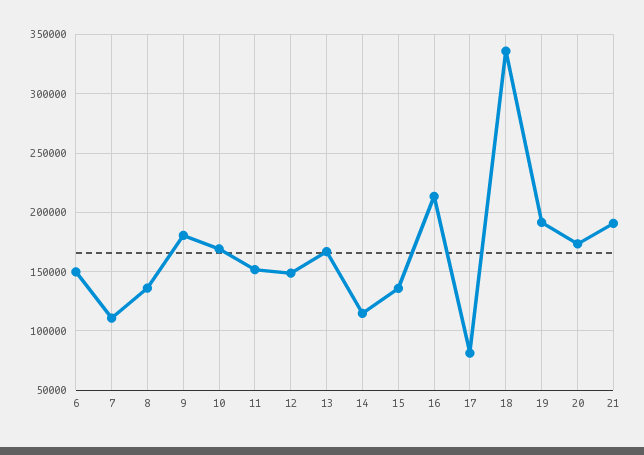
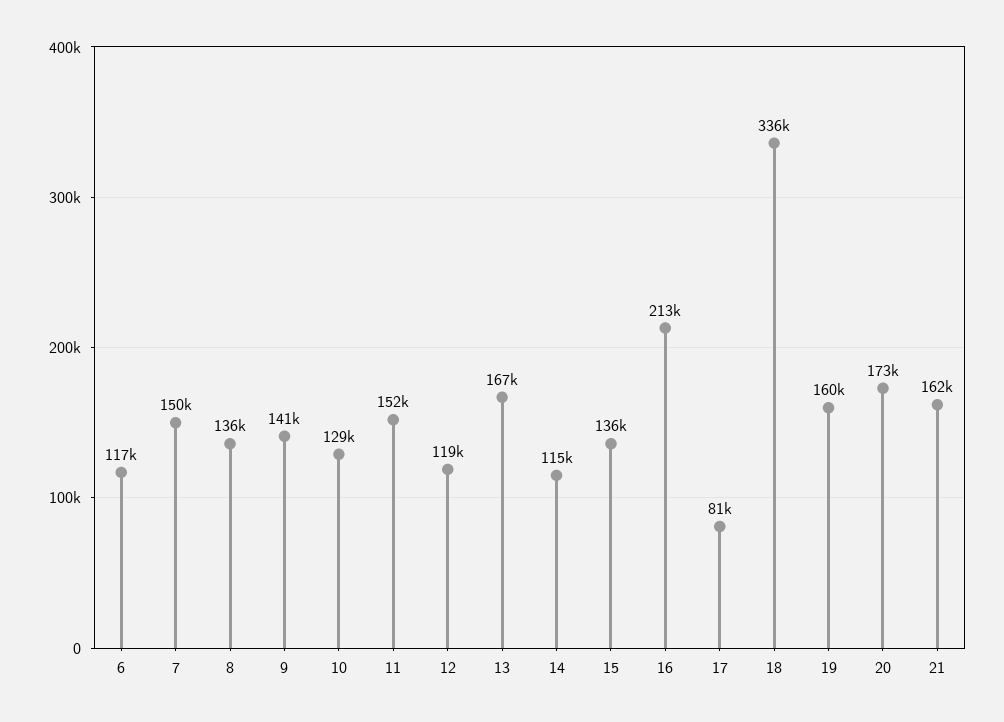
  {
-   "6": 150000,
+   "6": 117000,
-   "7": 110000,
+   "7": 150000,
    "8": 136000,
-   "9": 180000,
+   "9": 141000,
-   "10": 170000,
+   "10": 129000,
    "11": 152000,
-   "12": 150000,
+   "12": 119000,
    "13": 167000,
    "14": 115000,
    "15": 136000,
    "16": 213000,
    "17": 81000,
    "18": 336000,
-   "19": 190000,
+   "19": 160000,
    "20": 173000,
-   "21": 190000
+   "21": 162000
  }

